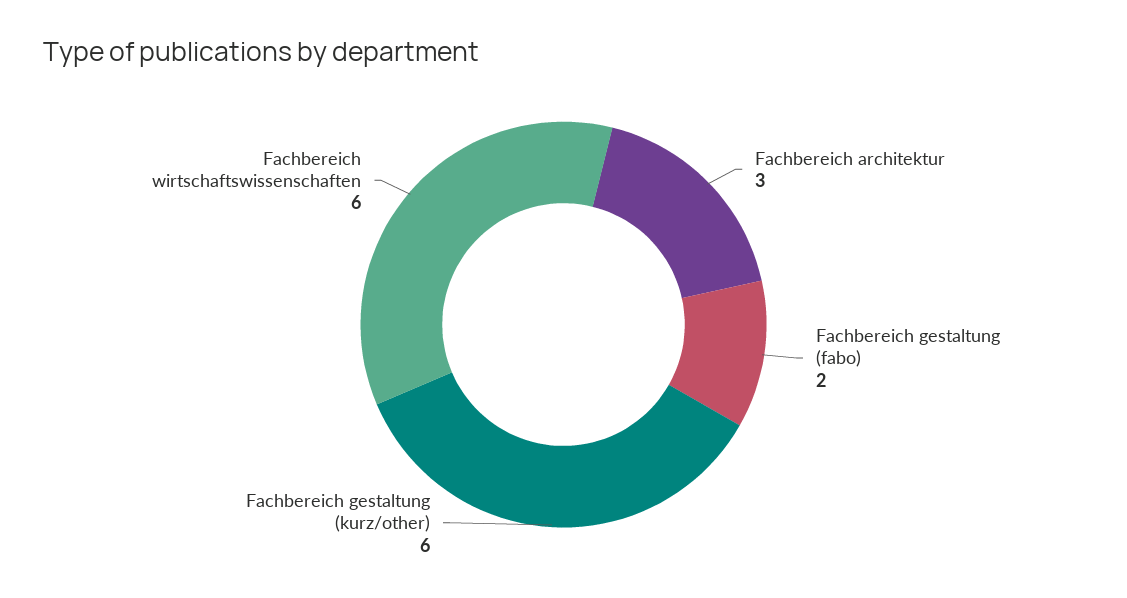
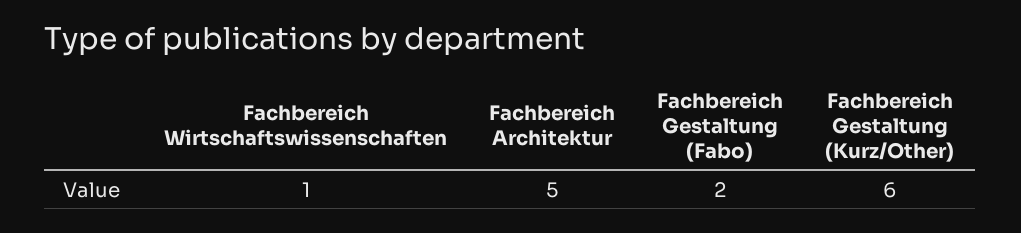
  {
-   "Fachbereich architektur": 3,
+   "Fachbereich architektur": 5,
    "Fachbereich gestaltung (fabo)": 2,
    "Fachbereich gestaltung (kurz/other)": 6,
-   "Fachbereich wirtschaftswissenschaften": 6
+   "Fachbereich wirtschaftswissenschaften": 1
  }

